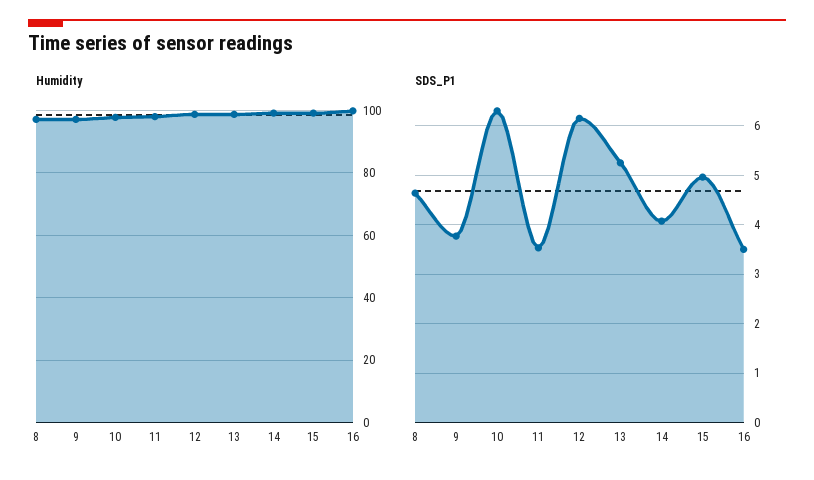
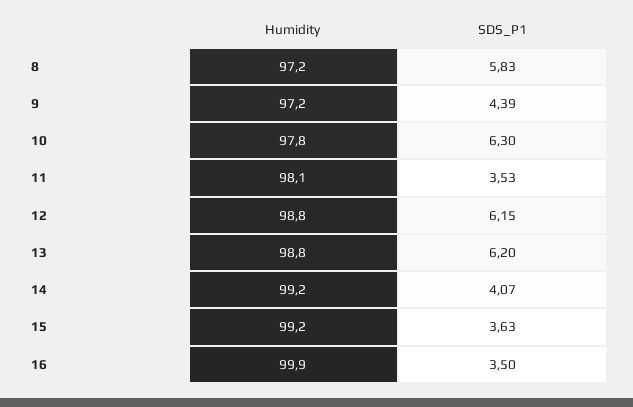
  {
    "Humidity": {
      "8": 97.2,
      "9": 97.2,
      "10": 97.8,
      "11": 98.1,
      "12": 98.8,
      "13": 98.8,
      "14": 99.2,
      "15": 99.2,
      "16": 99.9
    },
    "SDS_P1": {
-     "8": 4.6,
+     "8": 5.83,
-     "9": 3.8,
+     "9": 4.39,
      "10": 6.3,
      "11": 3.53,
      "12": 6.15,
-     "13": 5.2,
+     "13": 6.2,
      "14": 4.07,
-     "15": 5,
+     "15": 3.63,
      "16": 3.5
    }
  }

